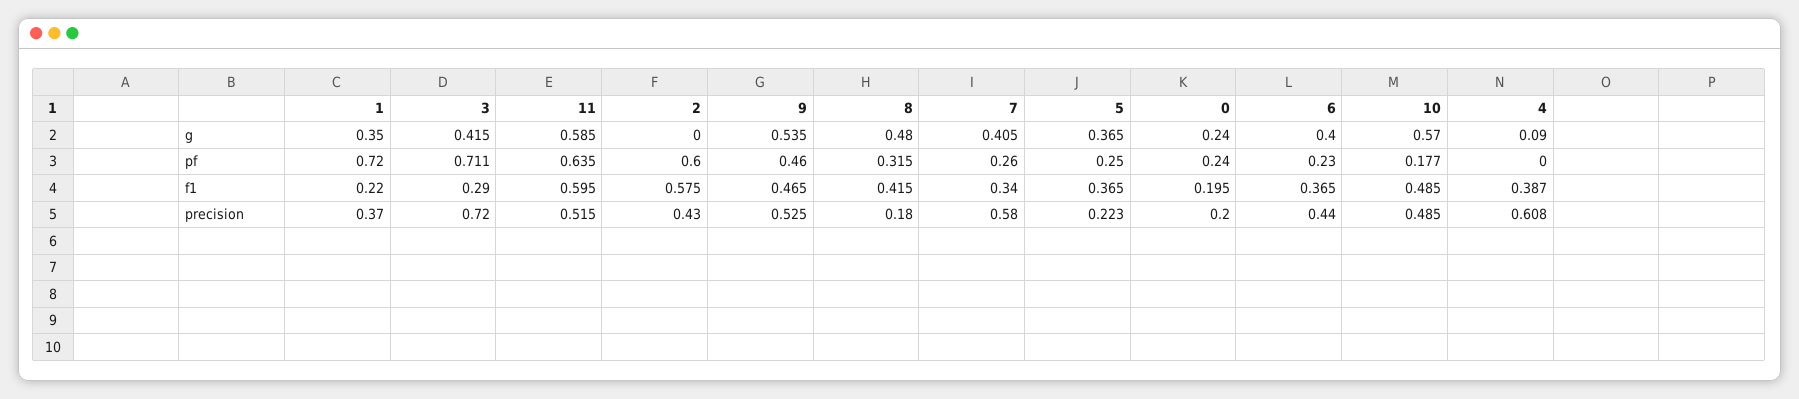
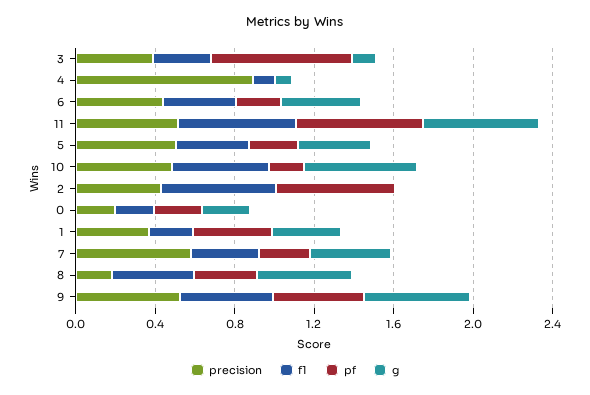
  {
    "g": {
      "1": 0.35,
-     "3": 0.415,
+     "3": 0.1,
      "11": 0.585,
      "2": 0,
      "9": 0.535,
      "8": 0.48,
      "7": 0.405,
      "5": 0.365,
      "0": 0.24,
      "6": 0.4,
      "10": 0.57,
      "4": 0.09
    },
    "pf": {
-     "1": 0.72,
+     "1": 0.4,
      "3": 0.711,
      "11": 0.635,
      "2": 0.6,
      "9": 0.46,
      "8": 0.315,
      "7": 0.26,
      "5": 0.25,
      "0": 0.24,
      "6": 0.23,
      "10": 0.177,
      "4": 0
    },
    "f1": {
      "1": 0.22,
      "3": 0.29,
      "11": 0.595,
      "2": 0.575,
      "9": 0.465,
      "8": 0.415,
      "7": 0.34,
      "5": 0.365,
      "0": 0.195,
      "6": 0.365,
      "10": 0.485,
-     "4": 0.387
+     "4": 0.1
    },
    "precision": {
      "1": 0.37,
-     "3": 0.72,
+     "3": 0.4,
      "11": 0.515,
      "2": 0.43,
      "9": 0.525,
      "8": 0.18,
      "7": 0.58,
-     "5": 0.223,
+     "5": 0.5,
      "0": 0.2,
      "6": 0.44,
      "10": 0.485,
-     "4": 0.608
+     "4": 0.9
    }
  }

